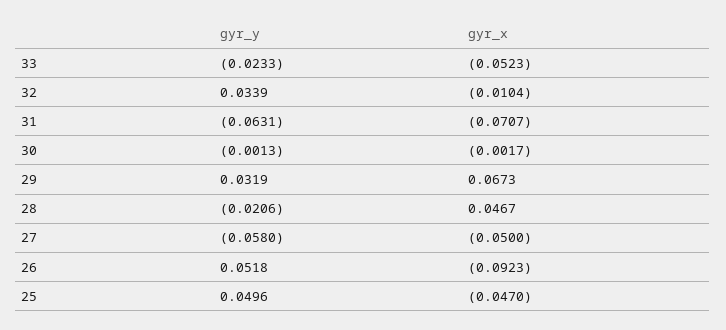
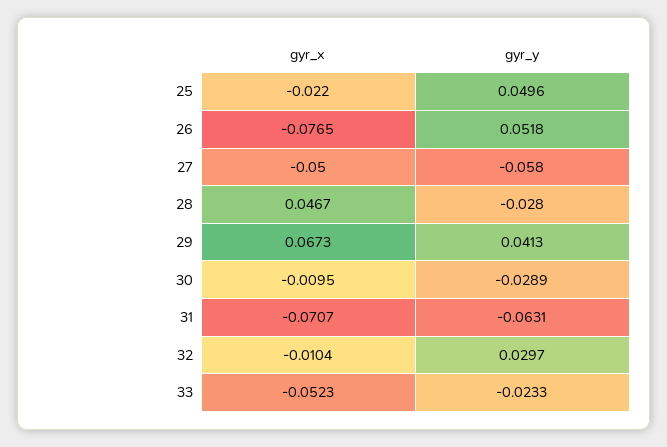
  {
    "gyr_y": {
      "33": -0.0233,
-     "32": 0.0339,
+     "32": 0.0297,
      "31": -0.0631,
-     "30": -0.0013,
+     "30": -0.0289,
-     "29": 0.0319,
+     "29": 0.0413,
-     "28": -0.0206,
+     "28": -0.028,
      "27": -0.058,
      "26": 0.0518,
      "25": 0.0496
    },
    "gyr_x": {
      "33": -0.0523,
      "32": -0.0104,
      "31": -0.0707,
-     "30": -0.0017,
+     "30": -0.0095,
      "29": 0.0673,
      "28": 0.0467,
      "27": -0.05,
-     "26": -0.0923,
+     "26": -0.0765,
-     "25": -0.047
+     "25": -0.022
    }
  }

